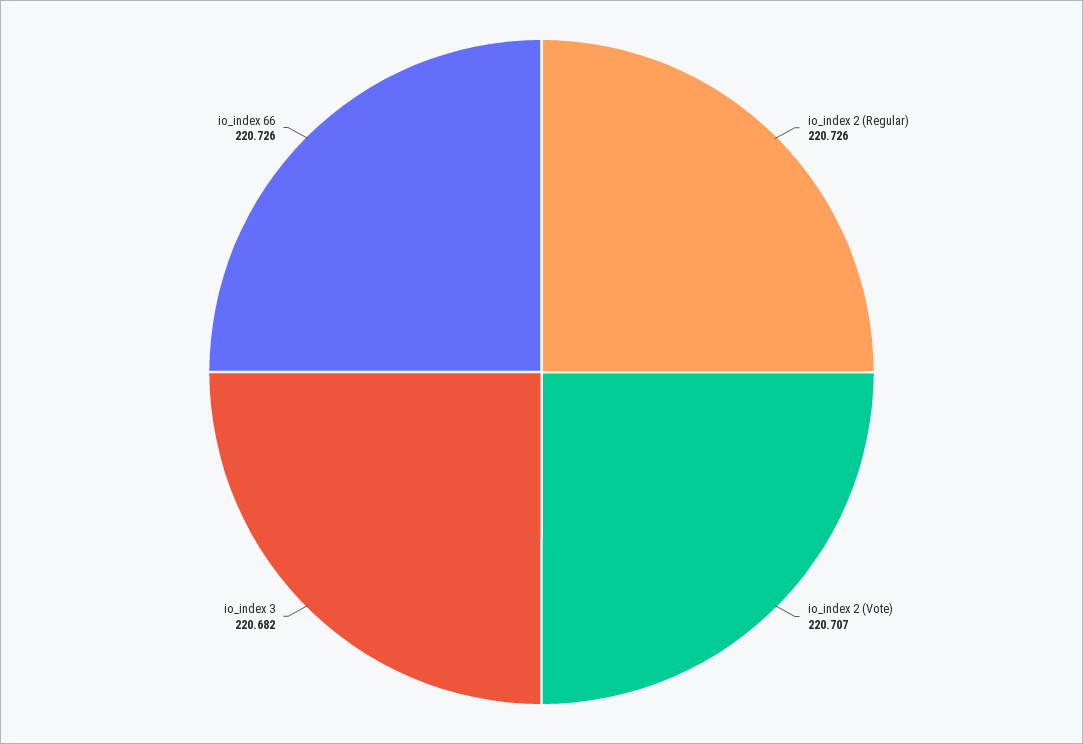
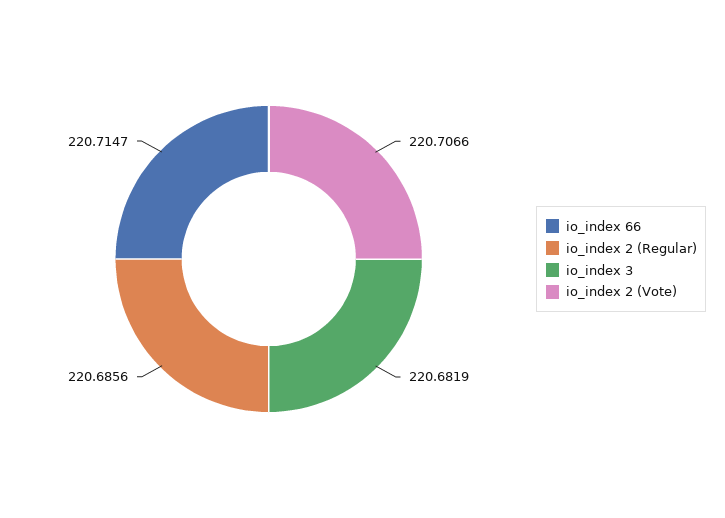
  {
-   "io_index 2 (Regular)": 220.726,
+   "io_index 2 (Regular)": 220.6856,
    "io_index 2 (Vote)": 220.7066,
    "io_index 3": 220.6819,
-   "io_index 66": 220.726
+   "io_index 66": 220.7147
  }

